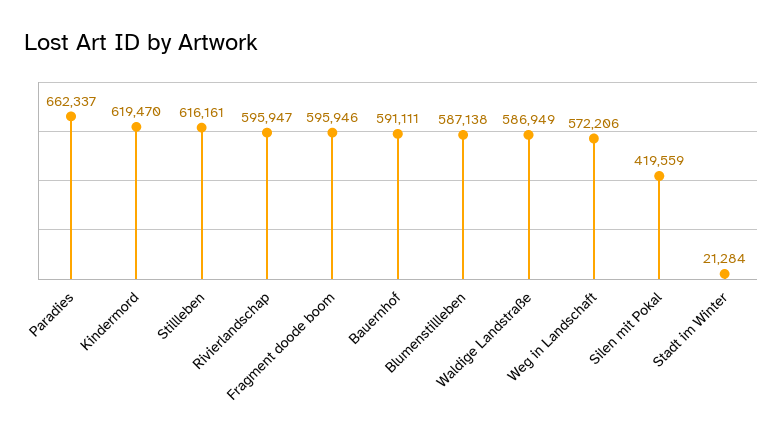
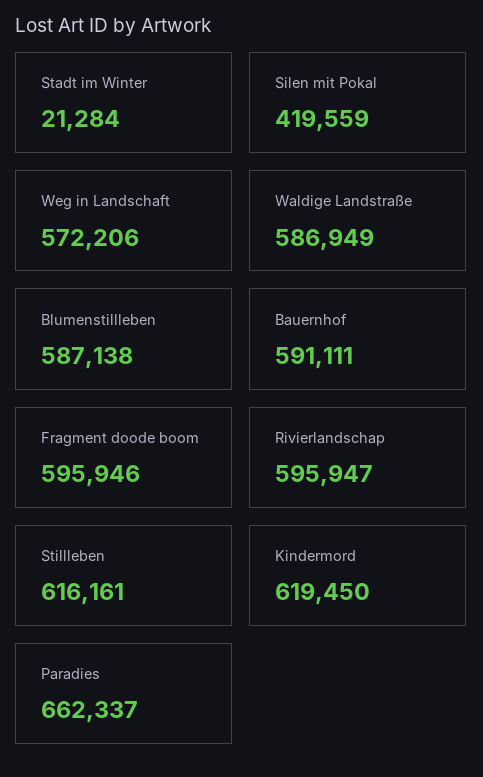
  {
    "Paradies": 662337,
-   "Kindermord": 619470,
+   "Kindermord": 619450,
    "Stillleben": 616161,
    "Rivierlandschap": 595947,
    "Fragment doode boom": 595946,
    "Bauernhof": 591111,
    "Blumenstillleben": 587138,
    "Waldige Landstraße": 586949,
    "Weg in Landschaft": 572206,
    "Silen mit Pokal": 419559,
    "Stadt im Winter": 21284
  }

